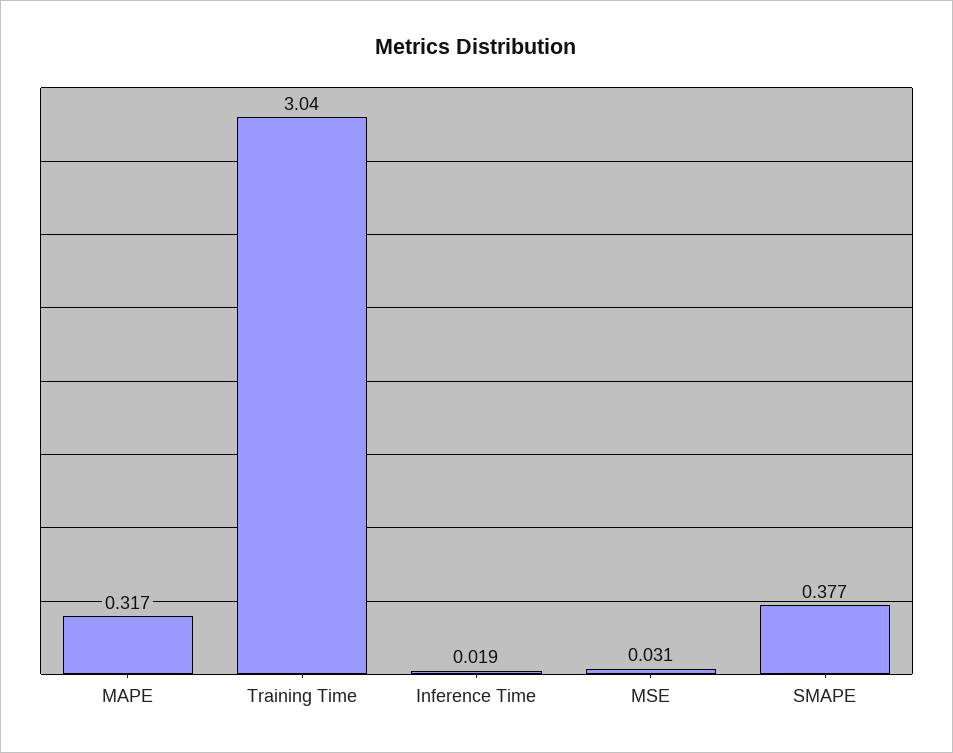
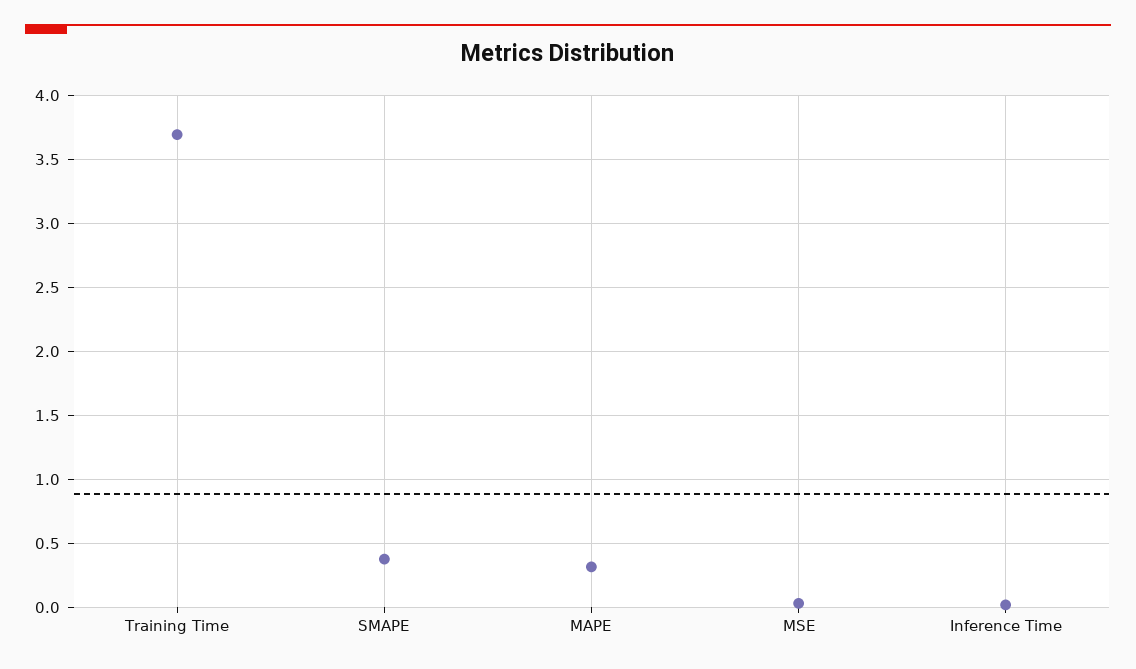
  {
    "MAPE": 0.317,
-   "Training Time": 3.04,
+   "Training Time": 3.7,
    "Inference Time": 0.019,
    "MSE": 0.031,
    "SMAPE": 0.377
  }

